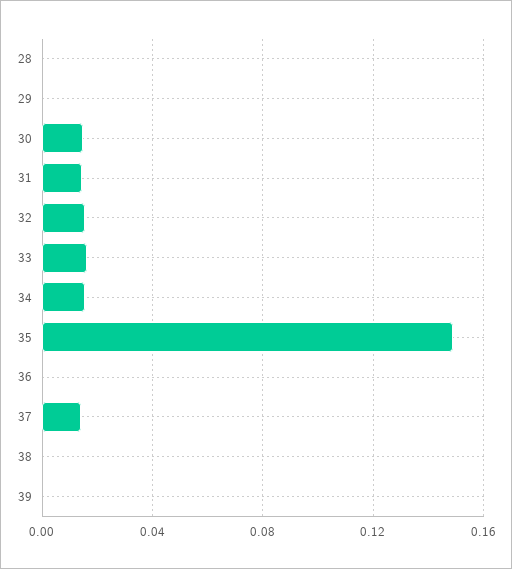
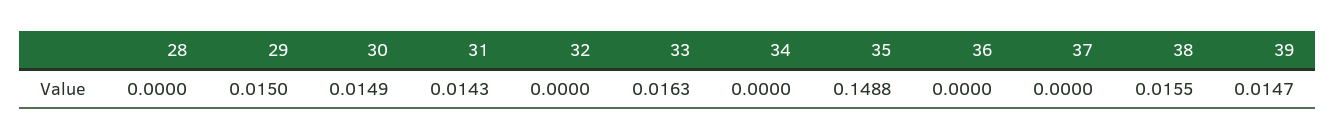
  {
    "28": 0,
-   "29": 0,
+   "29": 0.015,
    "30": 0.0149,
    "31": 0.0143,
-   "32": 0.015,
+   "32": 0,
    "33": 0.0163,
-   "34": 0.015,
+   "34": 0,
    "35": 0.1488,
    "36": 0,
-   "37": 0.015,
+   "37": 0,
-   "38": 0,
+   "38": 0.0155,
-   "39": 0
+   "39": 0.0147
  }

